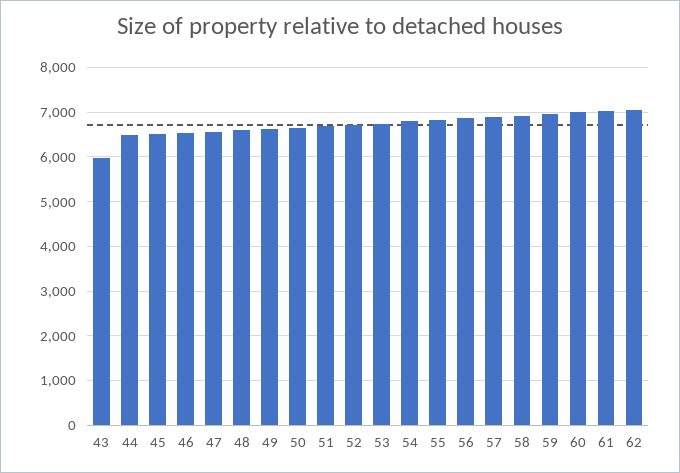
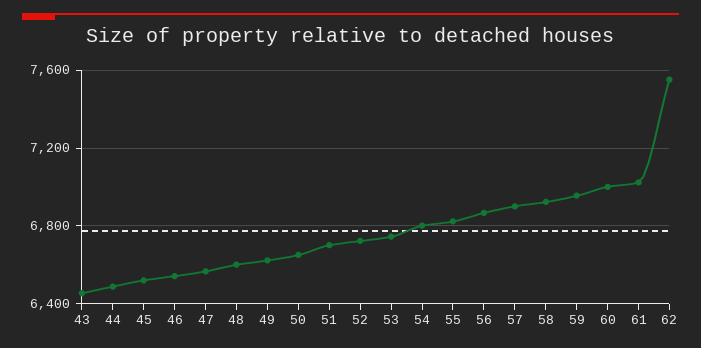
  {
-   "43": 6000,
+   "43": 6450,
    "44": 6500,
    "45": 6500,
    "46": 6550,
    "47": 6550,
    "48": 6600,
    "49": 6600,
    "50": 6650,
    "51": 6700,
    "52": 6700,
    "53": 6750,
    "54": 6800,
    "55": 6800,
    "56": 6850,
    "57": 6900,
    "58": 6900,
    "59": 6950,
    "60": 7000,
    "61": 7000,
-   "62": 7000
+   "62": 7550
  }

